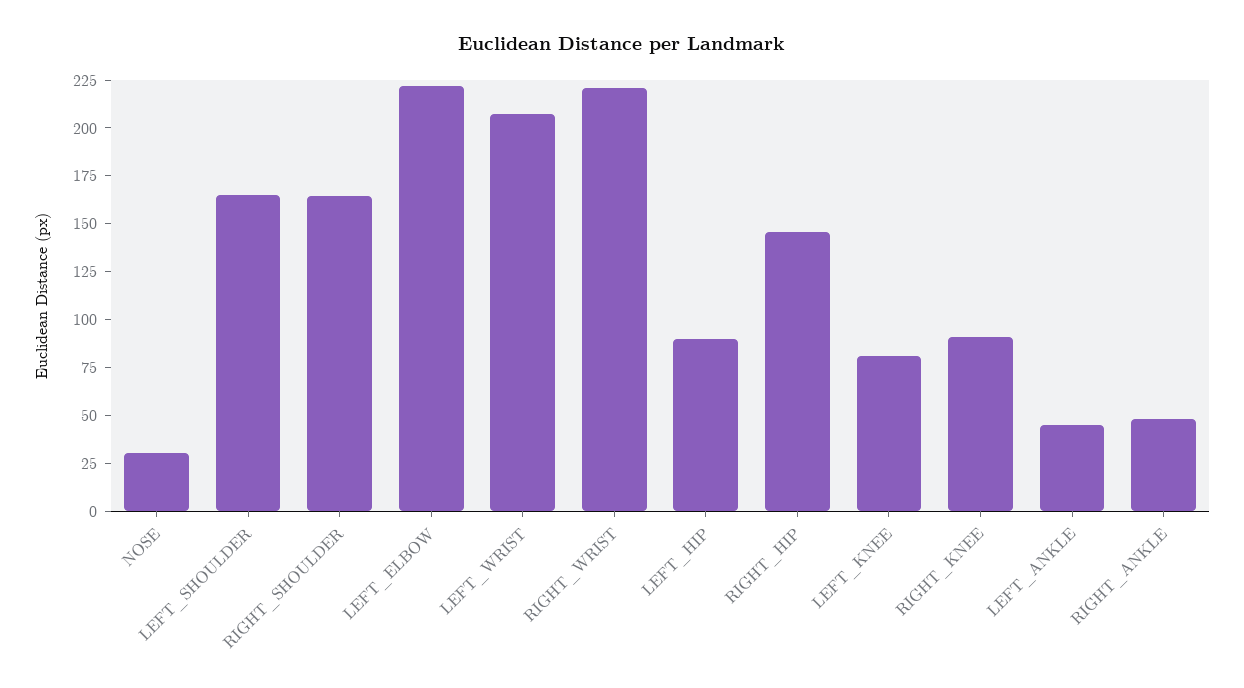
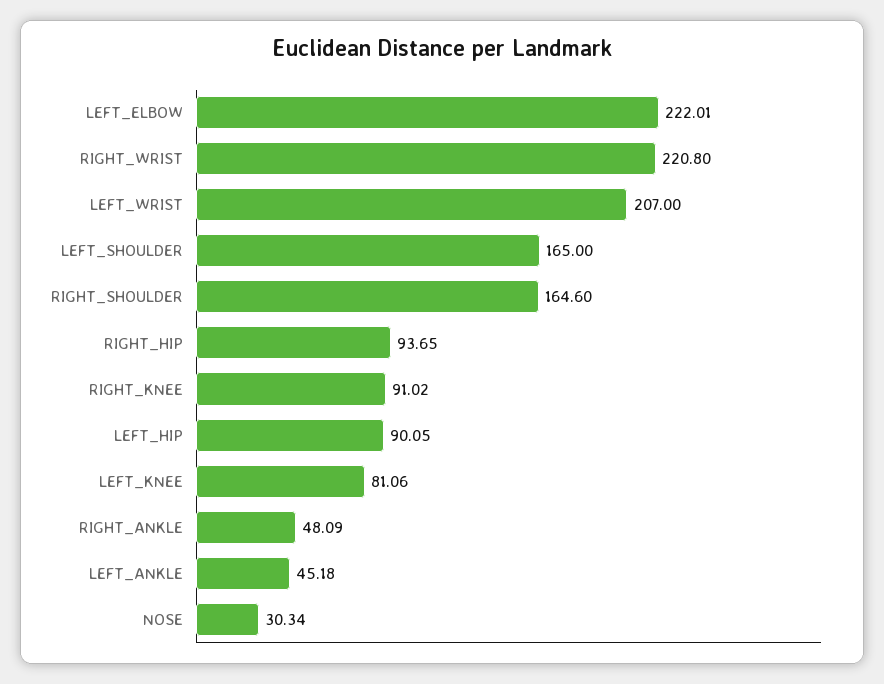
  {
    "NOSE": 30.34,
    "LEFT_SHOULDER": 165,
    "RIGHT_SHOULDER": 164.6,
    "LEFT_ELBOW": 222.01,
    "LEFT_WRIST": 207,
    "RIGHT_WRIST": 220.8,
    "LEFT_HIP": 90.05,
-   "RIGHT_HIP": 145,
+   "RIGHT_HIP": 93.65,
    "LEFT_KNEE": 81.06,
    "RIGHT_KNEE": 91.02,
    "LEFT_ANKLE": 45.18,
    "RIGHT_ANKLE": 48.09
  }

